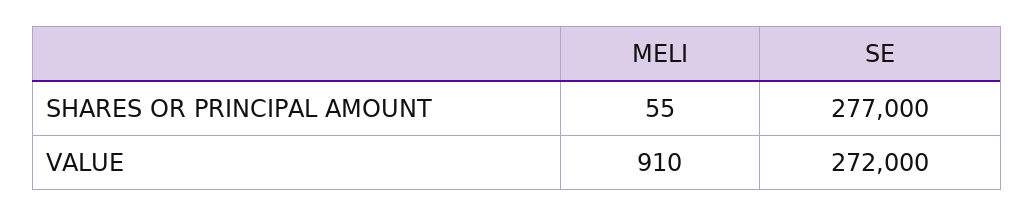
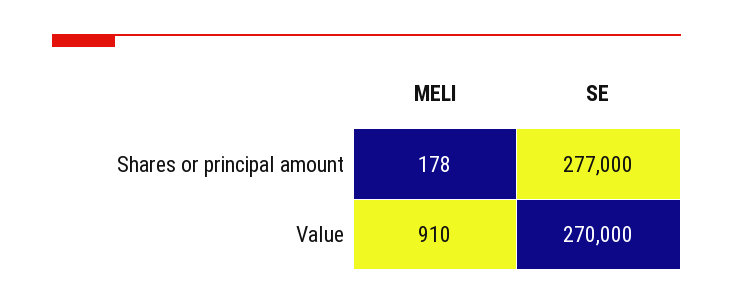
  {
    "MELI": {
-     "SHARES OR PRINCIPAL AMOUNT": 55,
+     "SHARES OR PRINCIPAL AMOUNT": 178,
      "VALUE": 910
    },
    "SE": {
      "SHARES OR PRINCIPAL AMOUNT": 277000,
-     "VALUE": 272000
+     "VALUE": 270000
    }
  }

